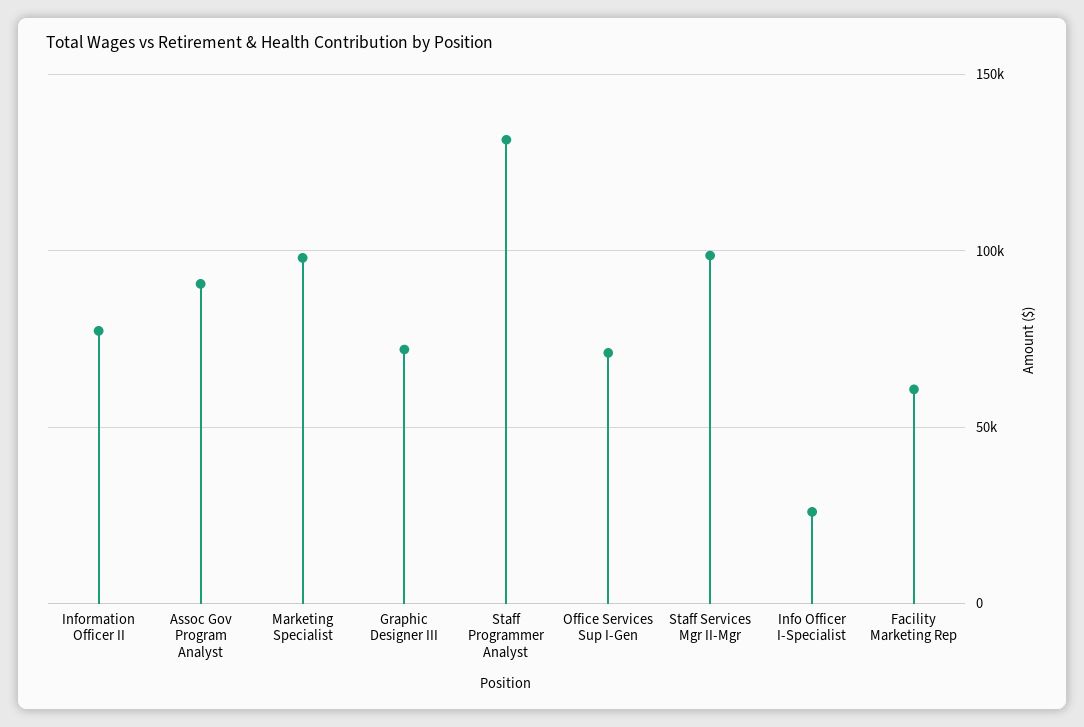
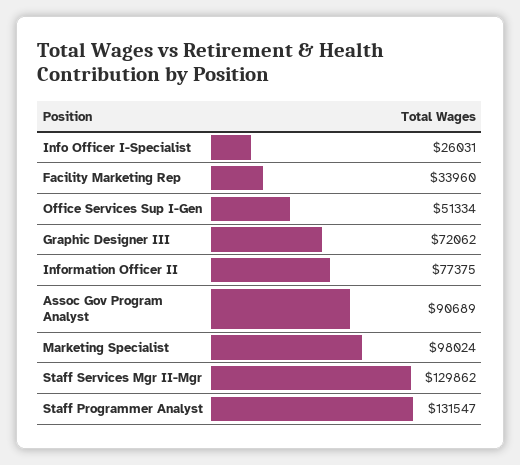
  {
    "Information Officer II": 77375,
    "Assoc Gov Program Analyst": 90689,
    "Marketing Specialist": 98024,
    "Graphic Designer III": 72062,
    "Staff Programmer Analyst": 131547,
-   "Office Services Sup I-Gen": 70000,
+   "Office Services Sup I-Gen": 51334,
-   "Staff Services Mgr II-Mgr": 100000,
+   "Staff Services Mgr II-Mgr": 129862,
    "Info Officer I-Specialist": 26031,
-   "Facility Marketing Rep": 60000
+   "Facility Marketing Rep": 33960
  }

